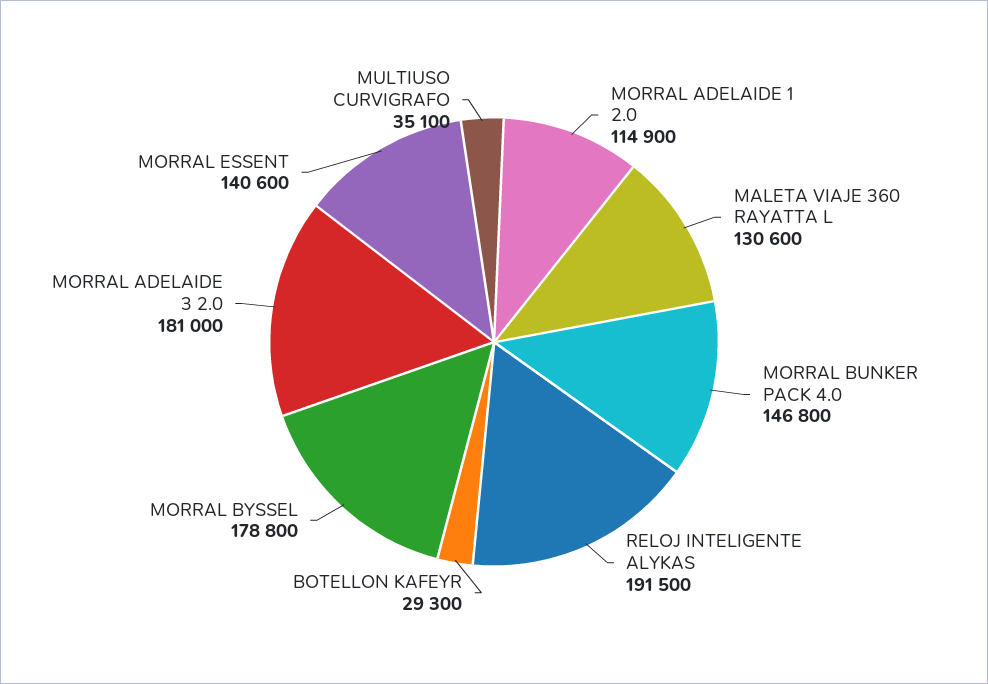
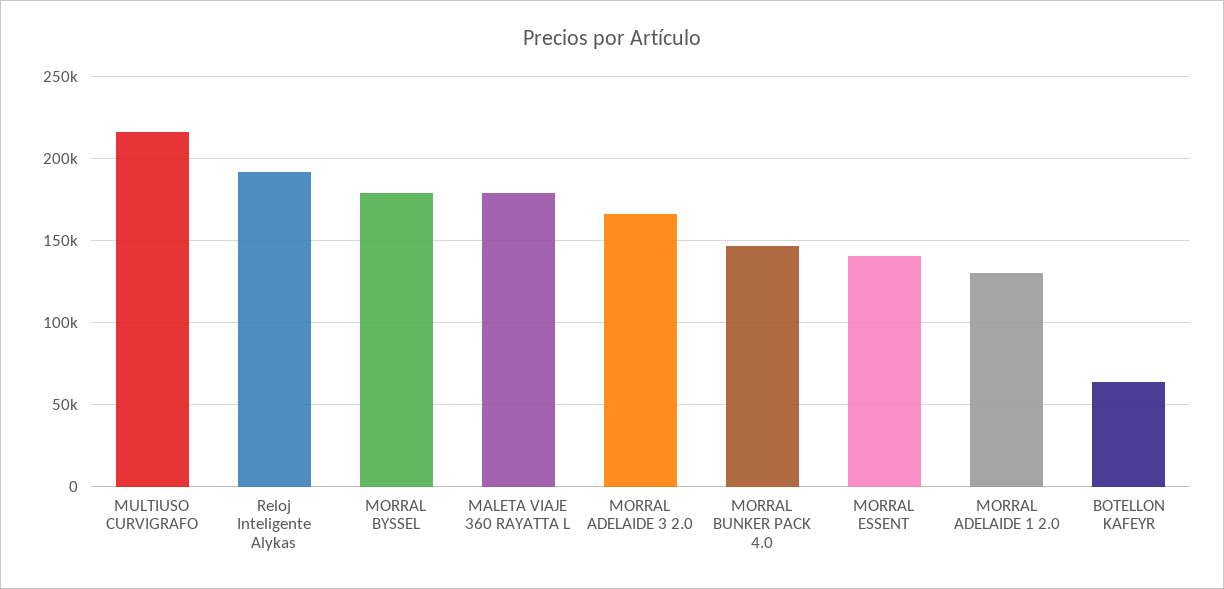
  {
-   "MORRAL ADELAIDE 1 2.0": 114900,
+   "MORRAL ADELAIDE 1 2.0": 130000,
-   "MALETA VIAJE 360 RAYATTA L": 130600,
+   "MALETA VIAJE 360 RAYATTA L": 180000,
    "MORRAL BUNKER PACK 4.0": 146800,
    "RELOJ INTELIGENTE ALYKAS": 191500,
-   "BOTELLON KAFEYR": 29300,
+   "BOTELLON KAFEYR": 65000,
    "MORRAL BYSSEL": 178800,
-   "MORRAL ADELAIDE 3 2.0": 181000,
+   "MORRAL ADELAIDE 3 2.0": 165000,
    "MORRAL ESSENT": 140600,
-   "MULTIUSO CURVIGRAFO": 35100
+   "MULTIUSO CURVIGRAFO": 215000
  }

